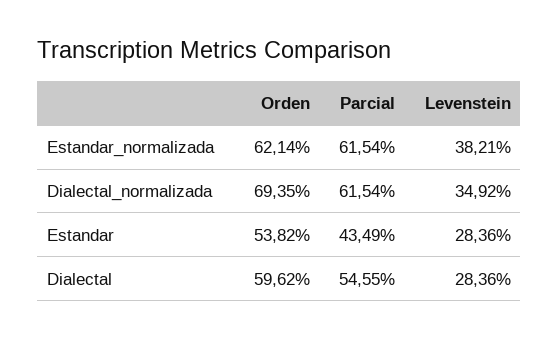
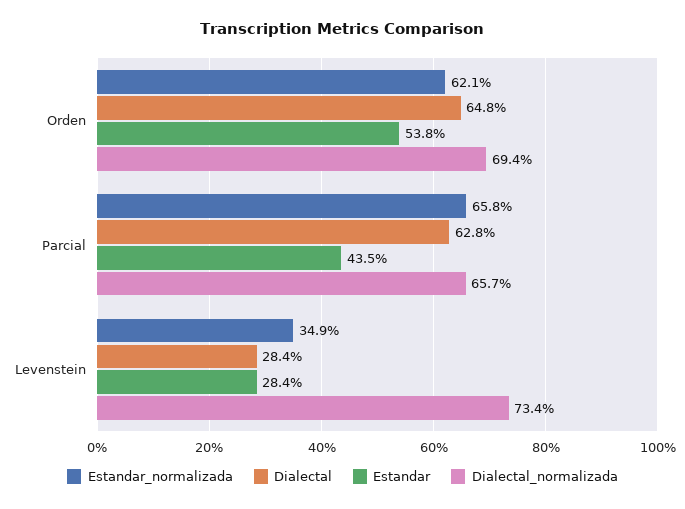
  {
    "Estandar_normalizada": {
      "Orden": 62.14,
-     "Parcial": 61.54,
+     "Parcial": 65.8,
-     "Levenstein": 38.21
+     "Levenstein": 34.9
    },
    "Dialectal_normalizada": {
      "Orden": 69.35,
-     "Parcial": 61.54,
+     "Parcial": 65.7,
-     "Levenstein": 34.92
+     "Levenstein": 73.4
    },
    "Estandar": {
      "Orden": 53.82,
      "Parcial": 43.49,
      "Levenstein": 28.36
    },
    "Dialectal": {
-     "Orden": 59.62,
+     "Orden": 64.8,
-     "Parcial": 54.55,
+     "Parcial": 62.8,
      "Levenstein": 28.36
    }
  }

